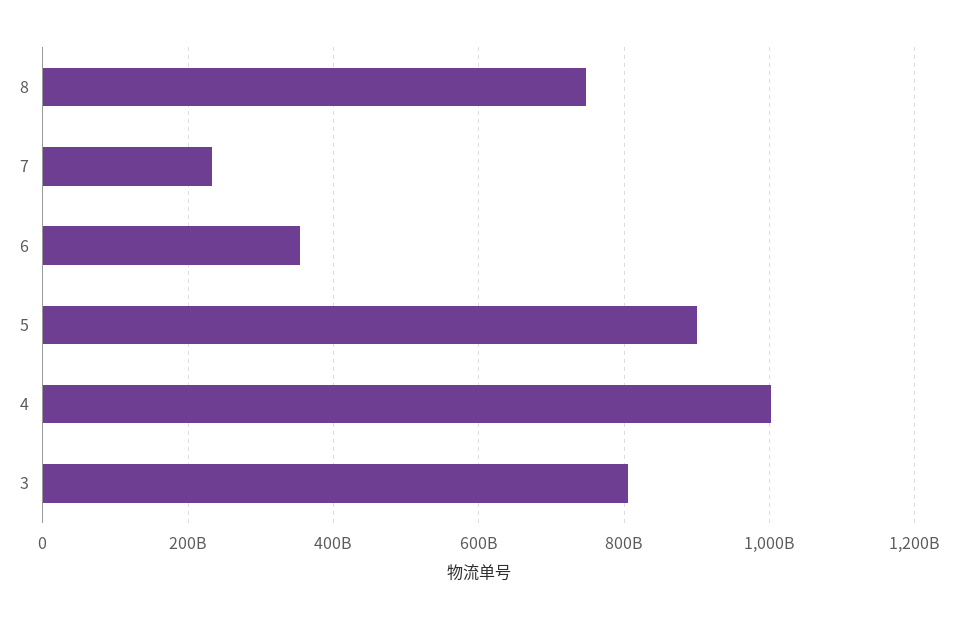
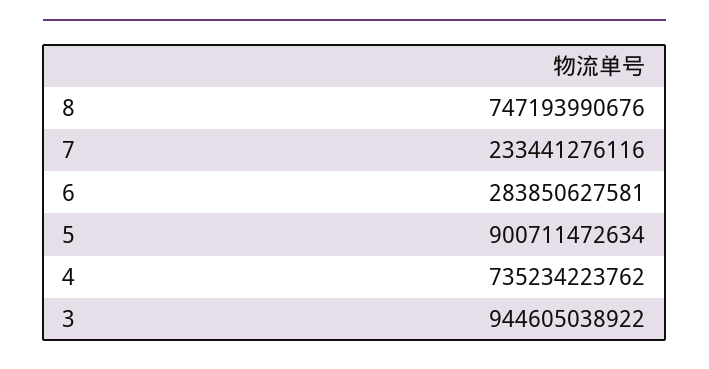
  {
    "8": 747193990676,
    "7": 233441276116,
-   "6": 360000000000,
+   "6": 283850627581,
    "5": 900711472634,
-   "4": 1000000000000,
+   "4": 735234223762,
-   "3": 800000000000
+   "3": 944605038922
  }

